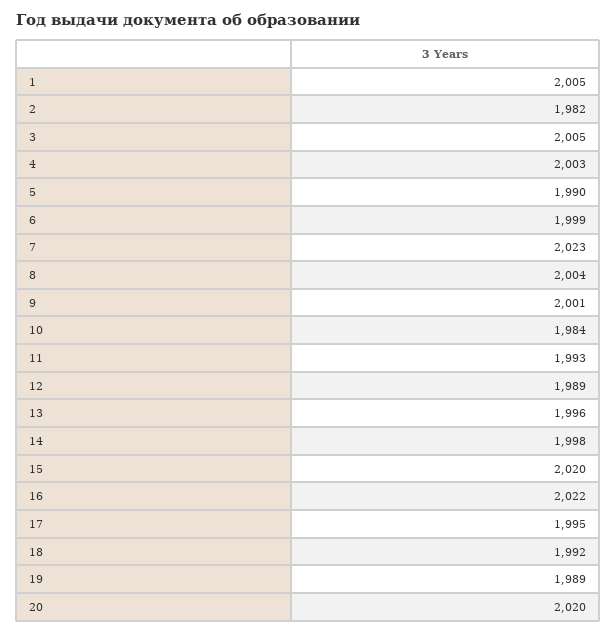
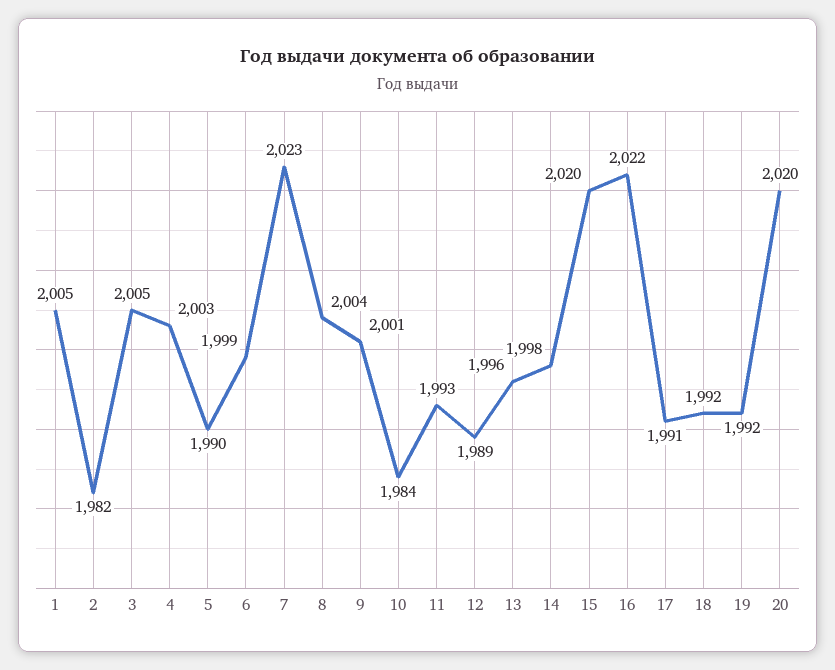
  {
    "1": 2005,
    "2": 1982,
    "3": 2005,
    "4": 2003,
    "5": 1990,
    "6": 1999,
    "7": 2023,
    "8": 2004,
    "9": 2001,
    "10": 1984,
    "11": 1993,
    "12": 1989,
    "13": 1996,
    "14": 1998,
    "15": 2020,
    "16": 2022,
-   "17": 1995,
+   "17": 1991,
    "18": 1992,
-   "19": 1989,
+   "19": 1992,
    "20": 2020
  }

